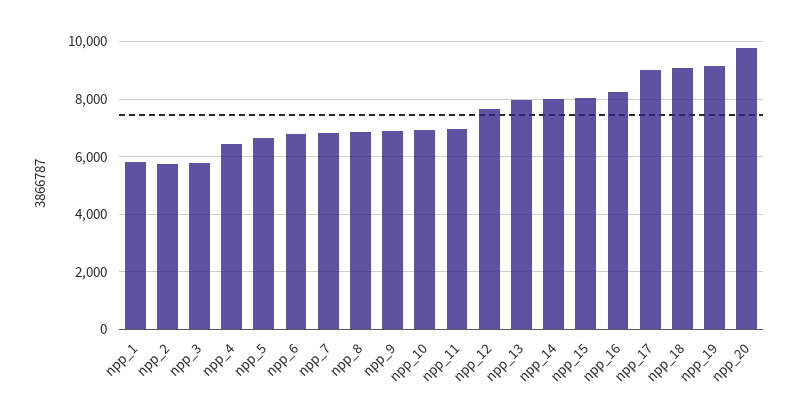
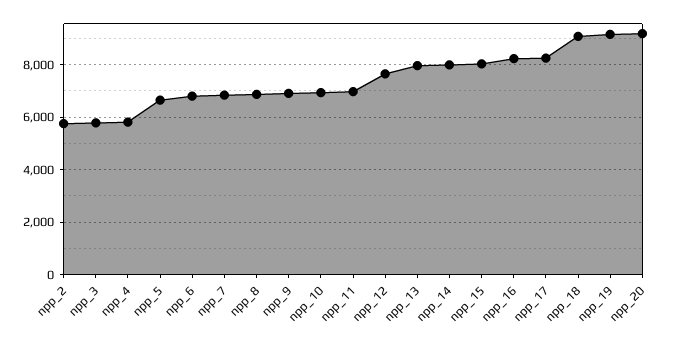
  {
-   "npp_1": 5750,
    "npp_2": 5750,
    "npp_3": 5750,
-   "npp_4": 6500,
+   "npp_4": 5750,
    "npp_5": 6750,
    "npp_6": 6750,
    "npp_7": 6750,
    "npp_8": 6750,
    "npp_9": 7000,
    "npp_10": 7000,
    "npp_11": 7000,
    "npp_12": 7750,
    "npp_13": 8000,
    "npp_14": 8000,
    "npp_15": 8000,
    "npp_16": 8250,
-   "npp_17": 9000,
+   "npp_17": 8250,
    "npp_18": 9000,
    "npp_19": 9250,
-   "npp_20": 9750
+   "npp_20": 9250
  }

